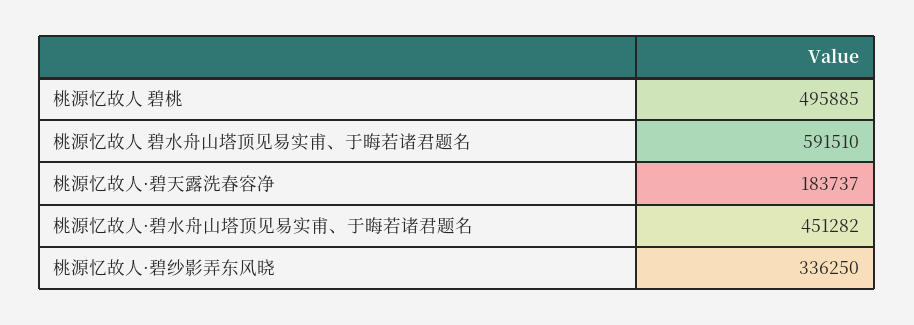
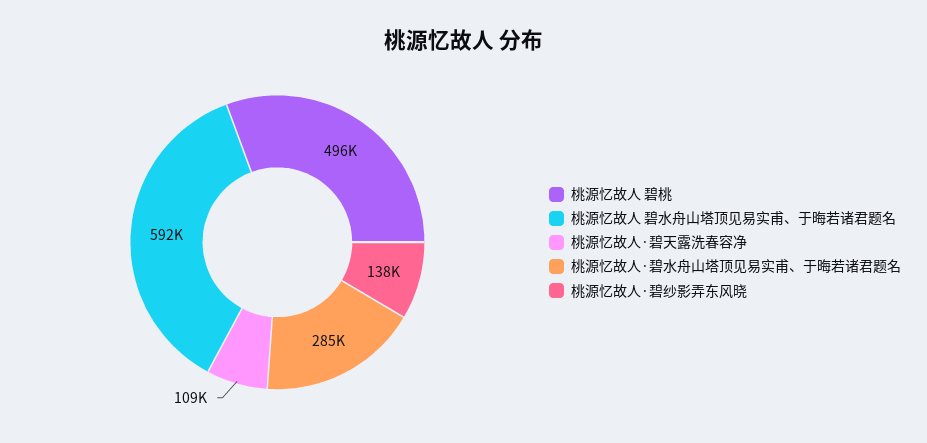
  {
    "桃源忆故人 碧桃": 495885,
    "桃源忆故人 碧水舟山塔顶见易实甫、于晦若诸君题名": 591510,
-   "桃源忆故人·碧天露洗春容净": 183737,
+   "桃源忆故人·碧天露洗春容净": 109000,
-   "桃源忆故人·碧水舟山塔顶见易实甫、于晦若诸君题名": 451282,
+   "桃源忆故人·碧水舟山塔顶见易实甫、于晦若诸君题名": 285000,
-   "桃源忆故人·碧纱影弄东风晓": 336250
+   "桃源忆故人·碧纱影弄东风晓": 138000
  }

